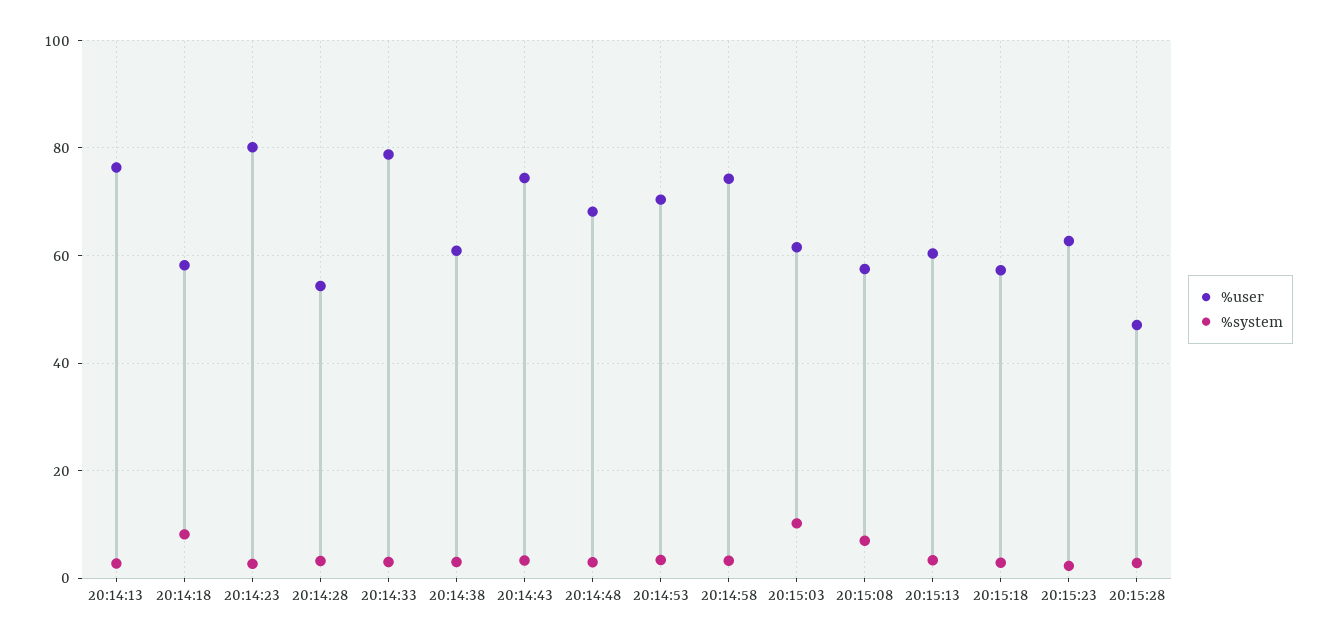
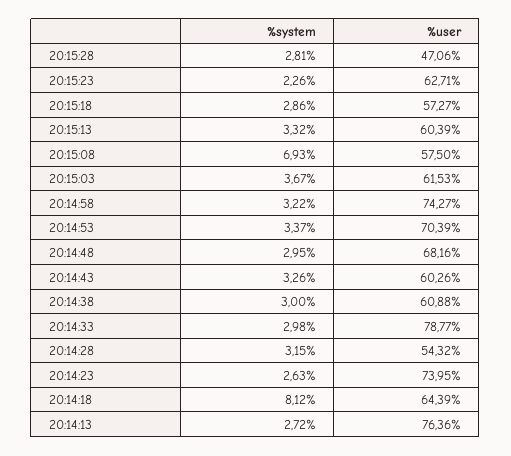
  {
    "%user": {
      "20:14:13": 76.36,
-     "20:14:18": 58,
+     "20:14:18": 64.39,
-     "20:14:23": 80,
+     "20:14:23": 73.95,
      "20:14:28": 54.32,
      "20:14:33": 78.77,
      "20:14:38": 60.88,
-     "20:14:43": 74,
+     "20:14:43": 60.26,
      "20:14:48": 68.16,
      "20:14:53": 70.39,
      "20:14:58": 74.27,
      "20:15:03": 61.53,
      "20:15:08": 57.5,
      "20:15:13": 60.39,
      "20:15:18": 57.27,
      "20:15:23": 62.71,
      "20:15:28": 47.06
    },
    "%system": {
      "20:14:13": 2.72,
      "20:14:18": 8.12,
      "20:14:23": 2.63,
      "20:14:28": 3.15,
      "20:14:33": 2.98,
      "20:14:38": 3,
      "20:14:43": 3.26,
      "20:14:48": 2.95,
      "20:14:53": 3.37,
      "20:14:58": 3.22,
-     "20:15:03": 10,
+     "20:15:03": 3.67,
      "20:15:08": 6.93,
      "20:15:13": 3.32,
      "20:15:18": 2.86,
      "20:15:23": 2.26,
      "20:15:28": 2.81
    }
  }

